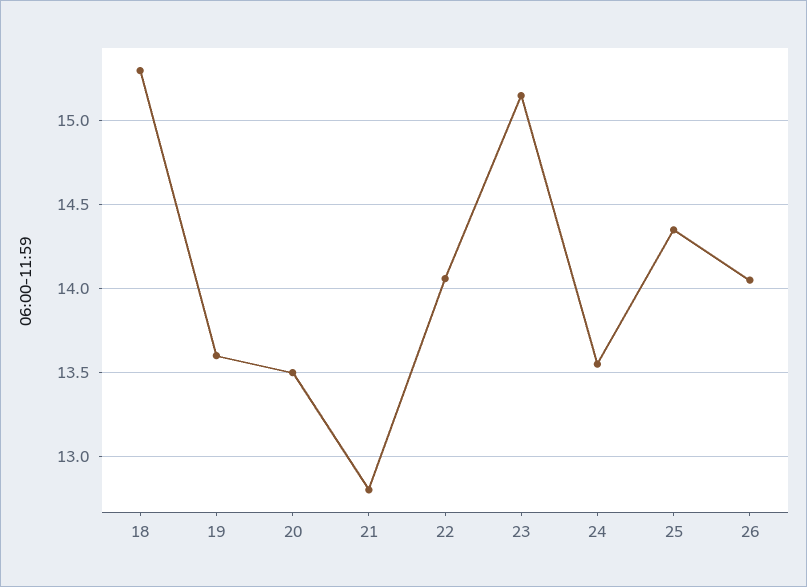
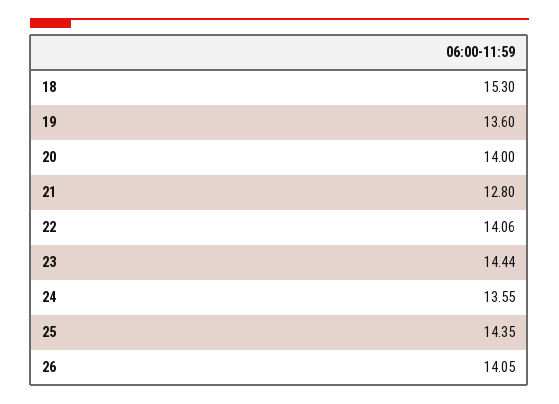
  {
    "18": 15.3,
    "19": 13.6,
-   "20": 13.5,
+   "20": 14,
    "21": 12.8,
    "22": 14.06,
-   "23": 15.15,
+   "23": 14.44,
    "24": 13.55,
    "25": 14.35,
    "26": 14.05
  }

